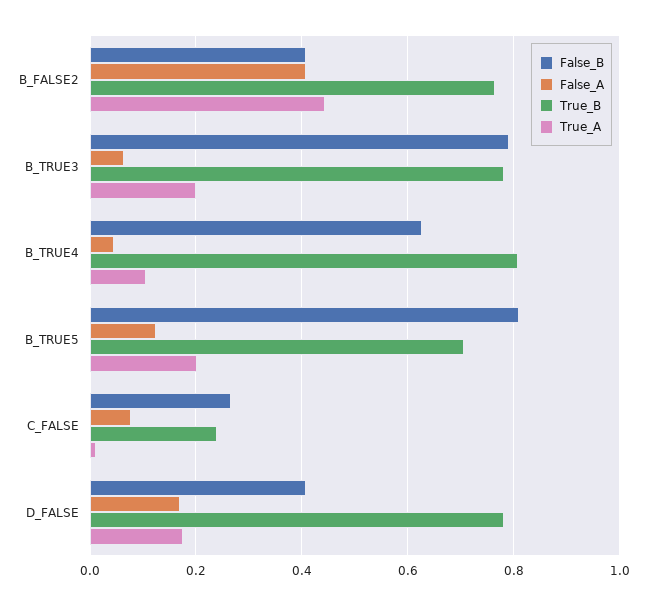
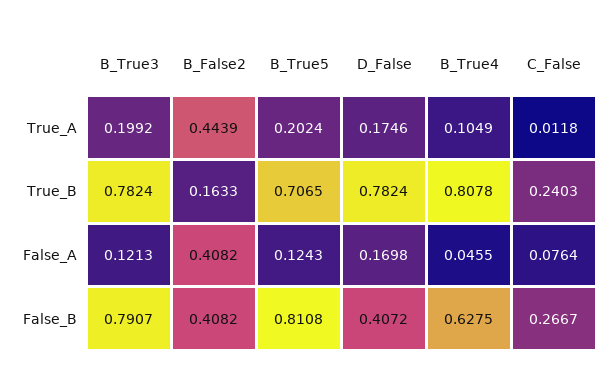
  {
    "False_B": {
      "B_FALSE2": 0.4082,
      "B_TRUE3": 0.7907,
      "B_TRUE4": 0.6275,
      "B_TRUE5": 0.8108,
      "C_FALSE": 0.2667,
      "D_FALSE": 0.4072
    },
    "False_A": {
      "B_FALSE2": 0.4082,
-     "B_TRUE3": 0.06,
+     "B_TRUE3": 0.1213,
      "B_TRUE4": 0.0455,
      "B_TRUE5": 0.1243,
      "C_FALSE": 0.0764,
      "D_FALSE": 0.1698
    },
    "True_B": {
-     "B_FALSE2": 0.76,
+     "B_FALSE2": 0.1633,
      "B_TRUE3": 0.7824,
      "B_TRUE4": 0.8078,
      "B_TRUE5": 0.7065,
      "C_FALSE": 0.2403,
      "D_FALSE": 0.7824
    },
    "True_A": {
      "B_FALSE2": 0.4439,
      "B_TRUE3": 0.1992,
      "B_TRUE4": 0.1049,
      "B_TRUE5": 0.2024,
      "C_FALSE": 0.0118,
      "D_FALSE": 0.1746
    }
  }

